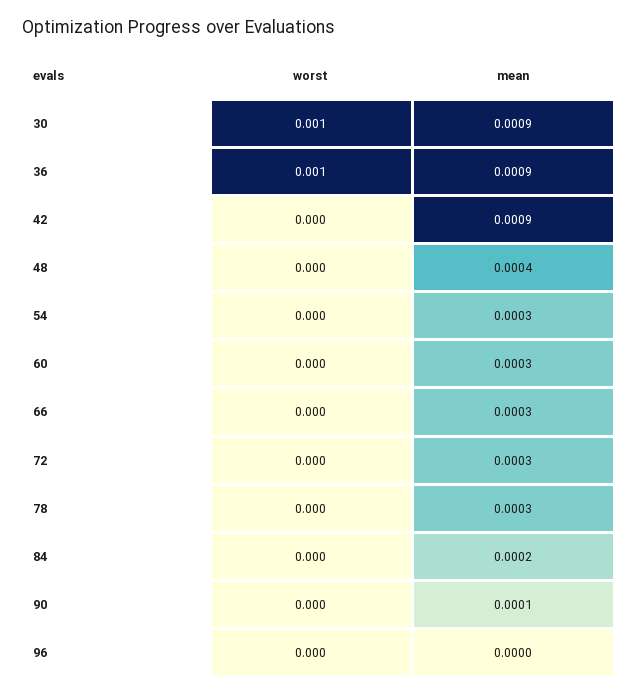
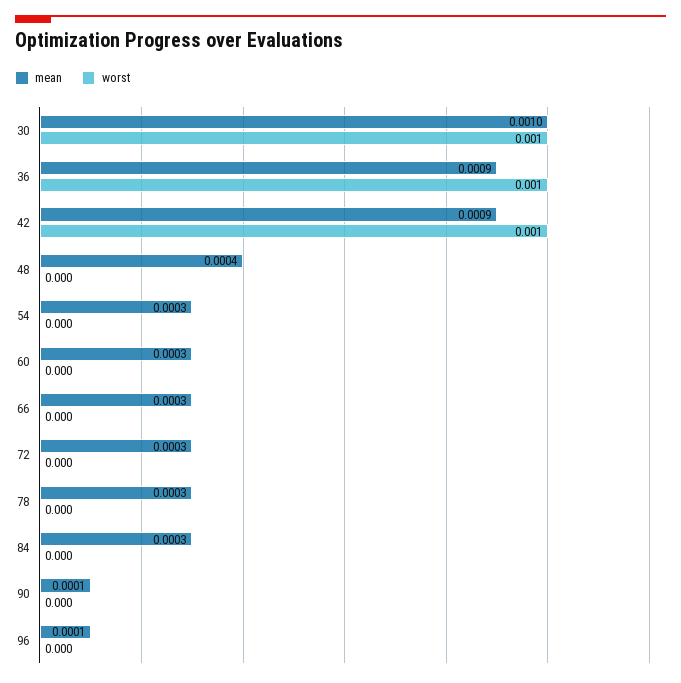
  {
    "worst": {
      "30": 0.001,
      "36": 0.001,
-     "42": 0,
+     "42": 0.001,
      "48": 0,
      "54": 0,
      "60": 0,
      "66": 0,
      "72": 0,
      "78": 0,
      "84": 0,
      "90": 0,
      "96": 0
    },
    "mean": {
-     "30": 0.0009,
+     "30": 0.001,
      "36": 0.0009,
      "42": 0.0009,
      "48": 0.0004,
      "54": 0.0003,
      "60": 0.0003,
      "66": 0.0003,
      "72": 0.0003,
      "78": 0.0003,
-     "84": 0.0002,
+     "84": 0.0003,
      "90": 0.0001,
-     "96": 0
+     "96": 0.0001
    }
  }

